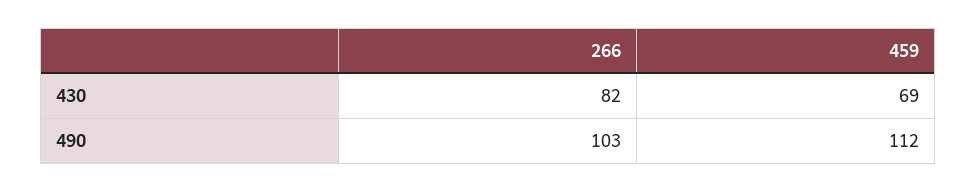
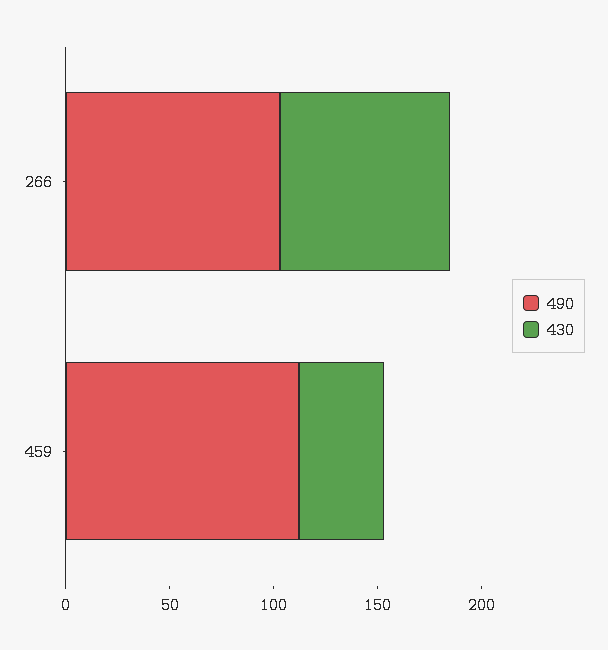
  {
    "430": {
      "266": 82,
-     "459": 69
+     "459": 40
    },
    "490": {
      "266": 103,
      "459": 112
    }
  }

